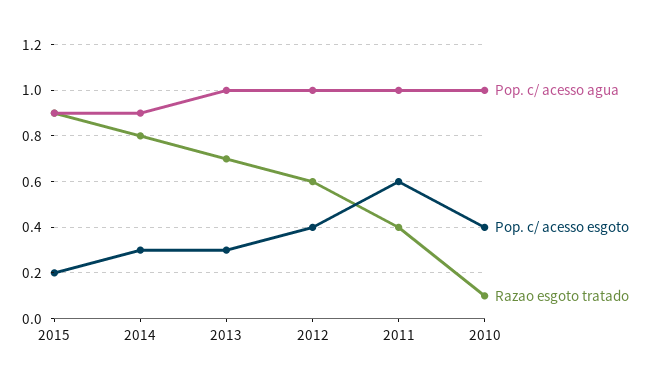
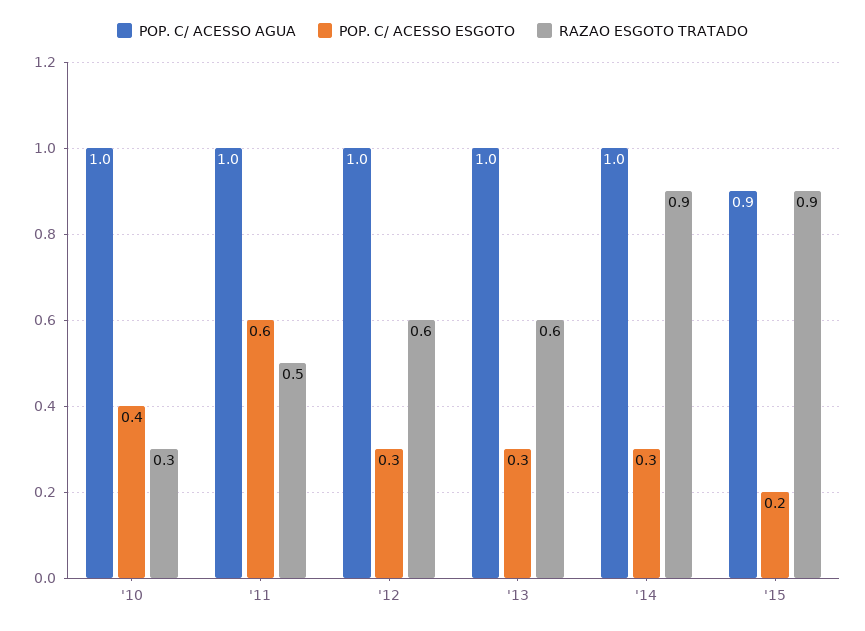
  {
    "Pop. c/ acesso agua": {
      "2015": 0.9,
-     "2014": 0.9,
+     "2014": 1,
      "2013": 1,
      "2012": 1,
      "2011": 1,
      "2010": 1
    },
    "Pop. c/ acesso esgoto": {
      "2015": 0.2,
      "2014": 0.3,
      "2013": 0.3,
-     "2012": 0.4,
+     "2012": 0.3,
      "2011": 0.6,
      "2010": 0.4
    },
    "Razao esgoto tratado": {
      "2015": 0.9,
-     "2014": 0.8,
+     "2014": 0.9,
-     "2013": 0.7,
+     "2013": 0.6,
      "2012": 0.6,
-     "2011": 0.4,
+     "2011": 0.5,
-     "2010": 0.1
+     "2010": 0.3
    }
  }

